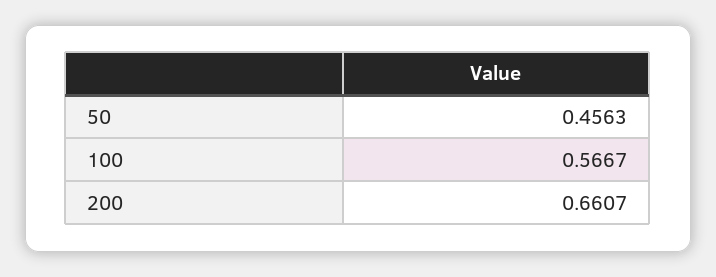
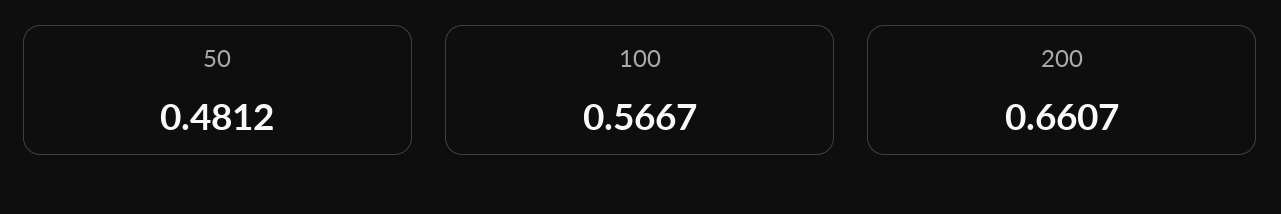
  {
-   "50": 0.4563,
+   "50": 0.4812,
    "100": 0.5667,
    "200": 0.6607
  }

